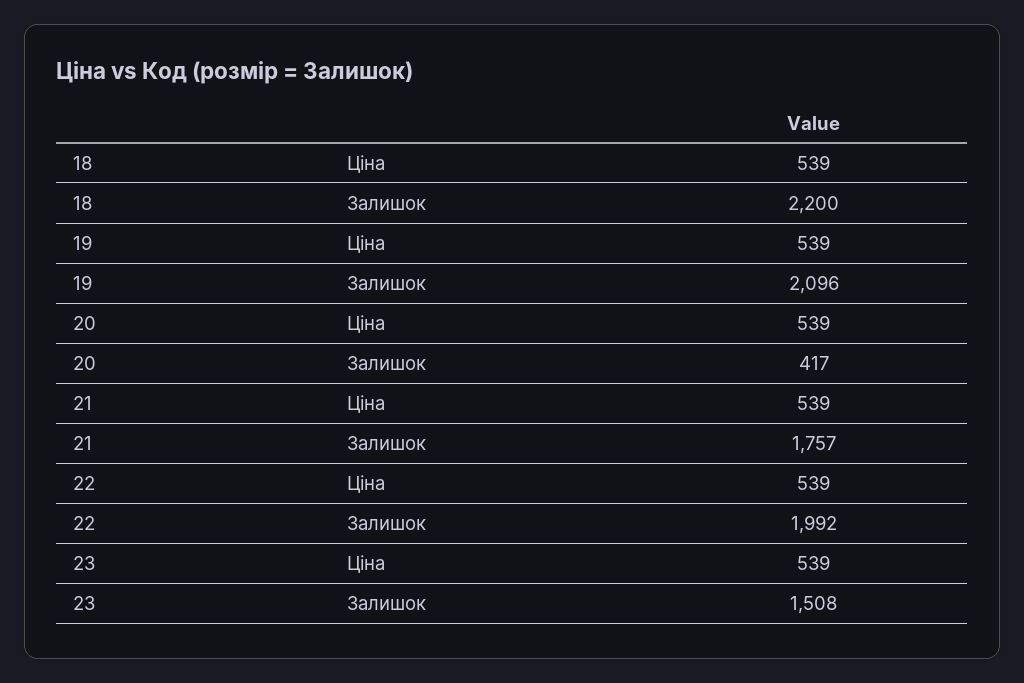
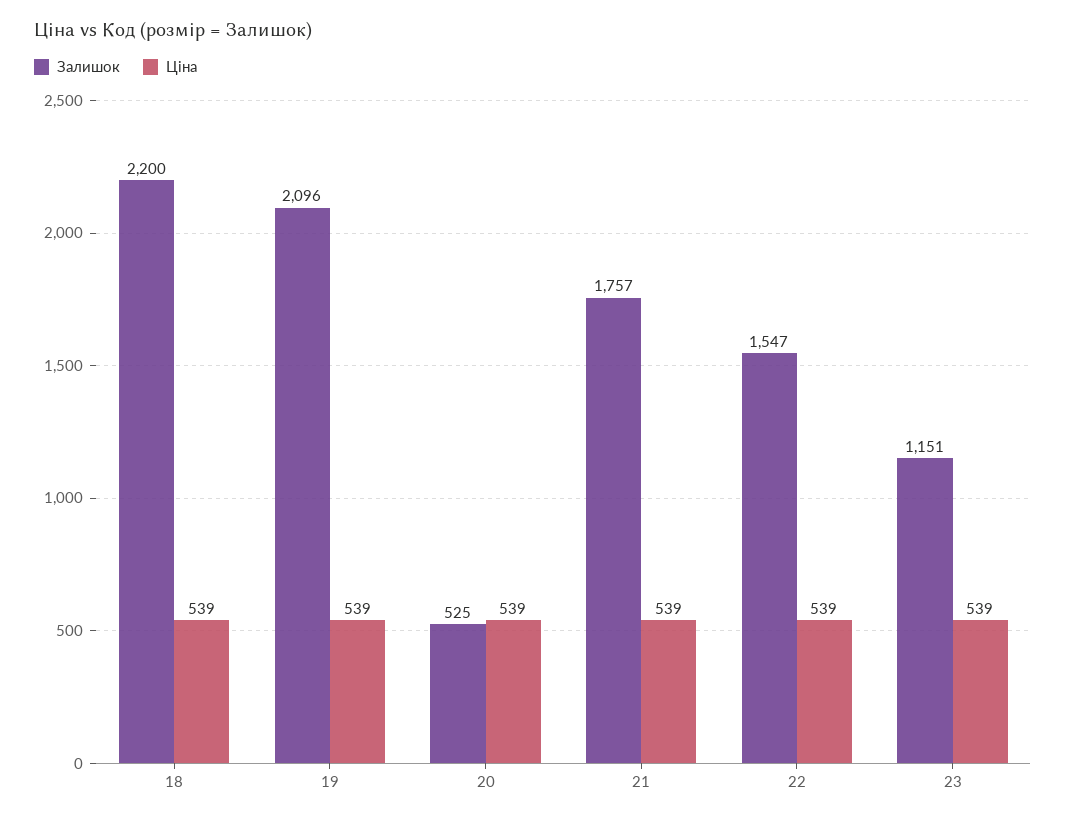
  {
    "Ціна": {
      "18": 539,
      "19": 539,
      "20": 539,
      "21": 539,
      "22": 539,
      "23": 539
    },
    "Залишок": {
      "18": 2200,
      "19": 2096,
-     "20": 417,
+     "20": 525,
      "21": 1757,
-     "22": 1992,
+     "22": 1547,
-     "23": 1508
+     "23": 1151
    }
  }

